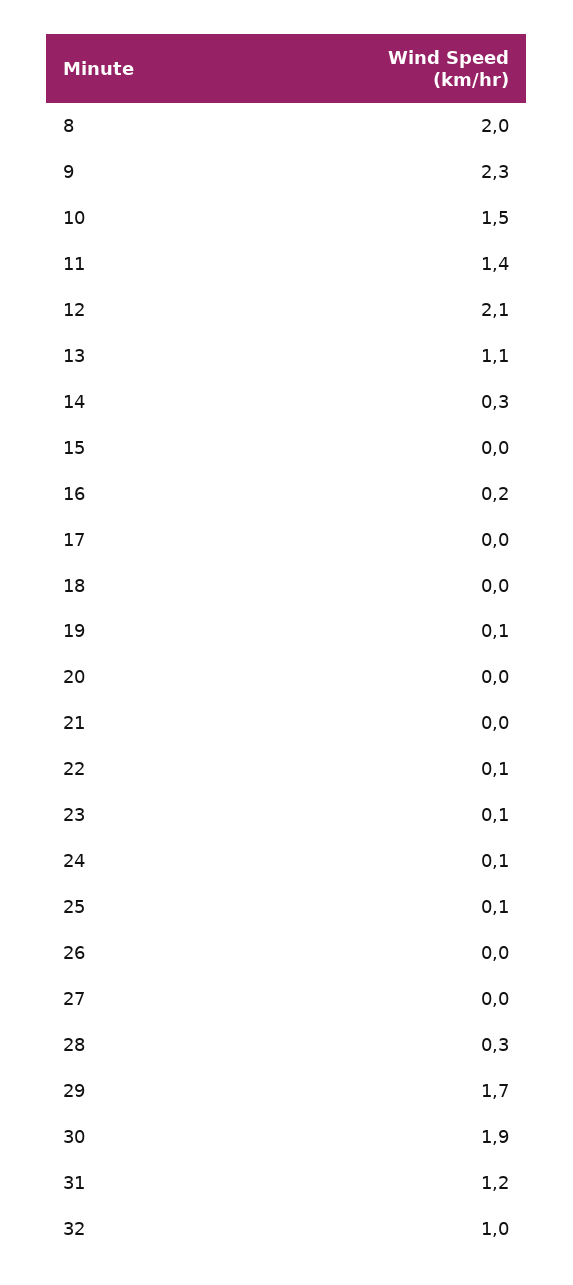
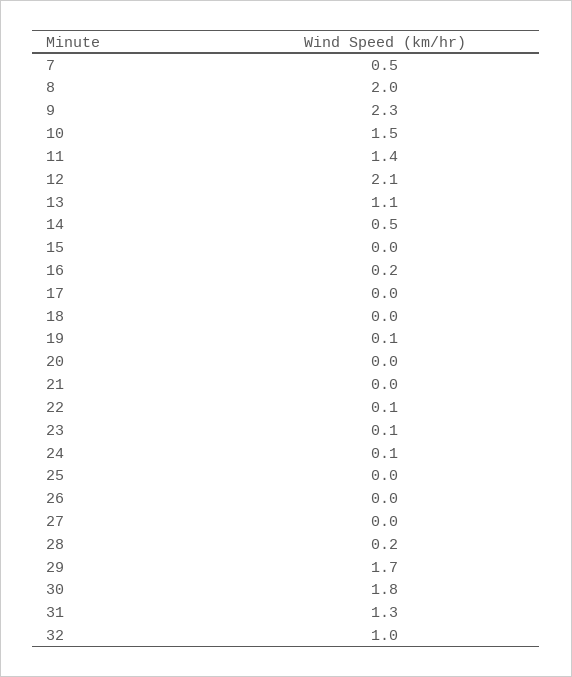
  {
    "8": 2,
    "9": 2.3,
    "10": 1.5,
    "11": 1.4,
    "12": 2.1,
    "13": 1.1,
-   "14": 0.3,
+   "14": 0.5,
    "15": 0,
    "16": 0.2,
    "17": 0,
    "18": 0,
    "19": 0.1,
    "20": 0,
    "21": 0,
    "22": 0.1,
    "23": 0.1,
    "24": 0.1,
-   "25": 0.1,
+   "25": 0,
    "26": 0,
    "27": 0,
-   "28": 0.3,
+   "28": 0.2,
    "29": 1.7,
-   "30": 1.9,
+   "30": 1.8,
-   "31": 1.2,
+   "31": 1.3,
-   "32": 1
+   "32": 1,
+   "7": 0.5
  }

